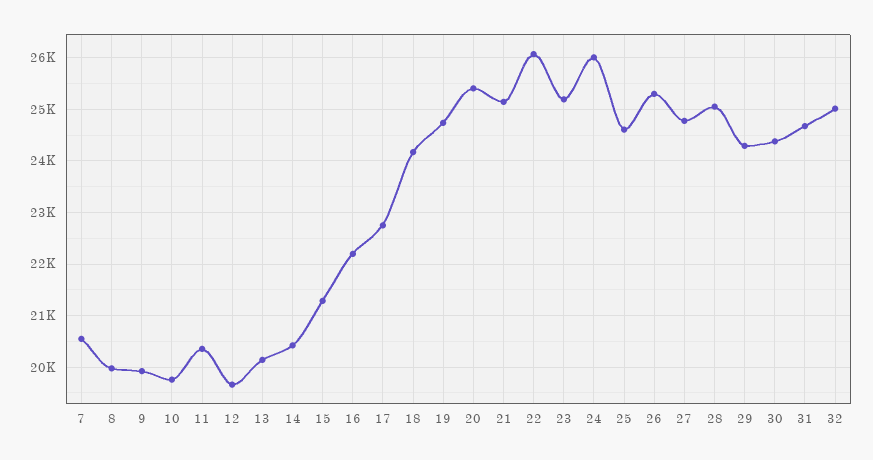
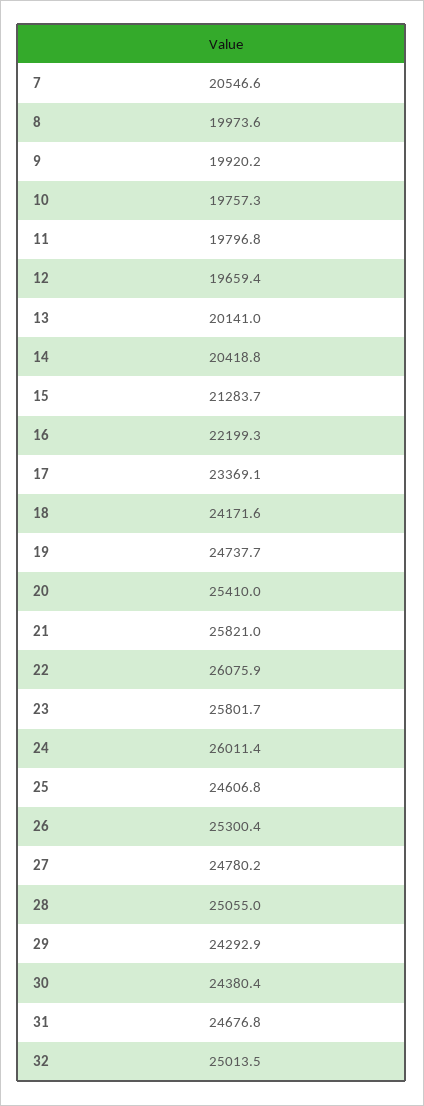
  {
    "7": 20546.6,
    "8": 19973.6,
    "9": 19920.2,
    "10": 19757.3,
-   "11": 20400,
+   "11": 19796.8,
    "12": 19659.4,
    "13": 20141,
    "14": 20418.8,
    "15": 21283.7,
    "16": 22199.3,
-   "17": 22800,
+   "17": 23369.1,
    "18": 24171.6,
    "19": 24737.7,
    "20": 25410,
-   "21": 25200,
+   "21": 25821,
    "22": 26075.9,
-   "23": 25200,
+   "23": 25801.7,
    "24": 26011.4,
    "25": 24606.8,
    "26": 25300.4,
    "27": 24780.2,
    "28": 25055,
    "29": 24292.9,
    "30": 24380.4,
    "31": 24676.8,
    "32": 25013.5
  }

